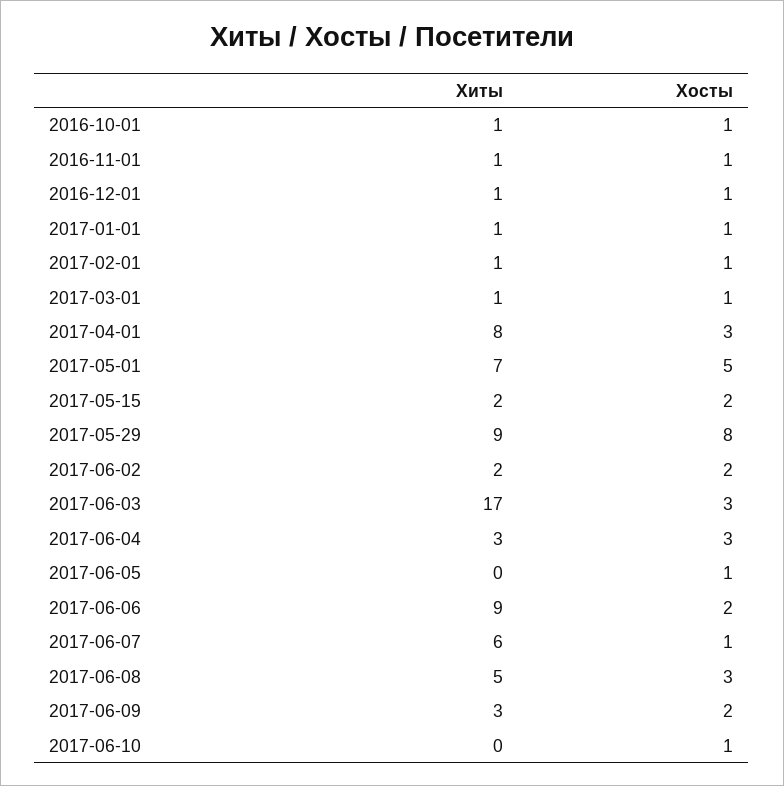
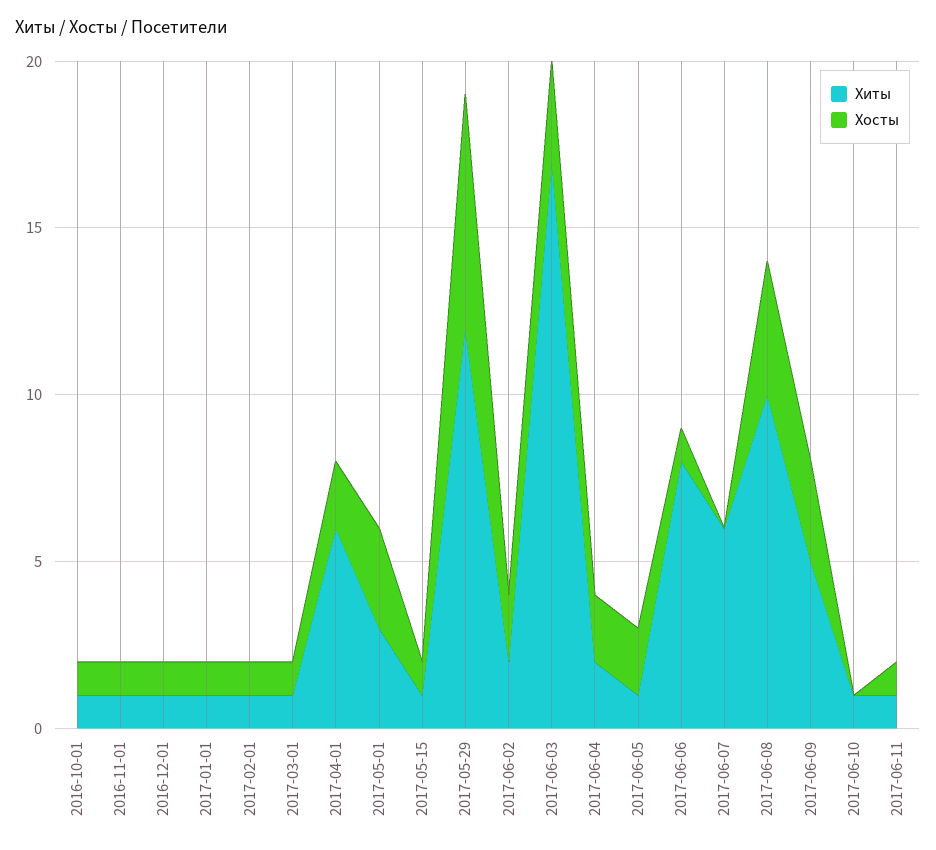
  {
    "Хиты": {
      "2016-10-01": 1,
      "2016-11-01": 1,
      "2016-12-01": 1,
      "2017-01-01": 1,
      "2017-02-01": 1,
      "2017-03-01": 1,
-     "2017-04-01": 8,
+     "2017-04-01": 6,
-     "2017-05-01": 7,
+     "2017-05-01": 3,
-     "2017-05-15": 2,
+     "2017-05-15": 1,
-     "2017-05-29": 9,
+     "2017-05-29": 12,
      "2017-06-02": 2,
      "2017-06-03": 17,
-     "2017-06-04": 3,
+     "2017-06-04": 2,
-     "2017-06-05": 0,
+     "2017-06-05": 1,
-     "2017-06-06": 9,
+     "2017-06-06": 8,
      "2017-06-07": 6,
-     "2017-06-08": 5,
+     "2017-06-08": 10,
-     "2017-06-09": 3,
+     "2017-06-09": 5,
-     "2017-06-10": 0
+     "2017-06-10": 1,
+     "2017-06-11": 1
    },
    "Хосты": {
      "2016-10-01": 1,
      "2016-11-01": 1,
      "2016-12-01": 1,
      "2017-01-01": 1,
      "2017-02-01": 1,
      "2017-03-01": 1,
-     "2017-04-01": 3,
+     "2017-04-01": 2,
-     "2017-05-01": 5,
+     "2017-05-01": 3,
-     "2017-05-15": 2,
+     "2017-05-15": 1,
-     "2017-05-29": 8,
+     "2017-05-29": 7,
      "2017-06-02": 2,
      "2017-06-03": 3,
-     "2017-06-04": 3,
+     "2017-06-04": 2,
-     "2017-06-05": 1,
+     "2017-06-05": 2,
-     "2017-06-06": 2,
+     "2017-06-06": 1,
-     "2017-06-07": 1,
+     "2017-06-07": 0,
-     "2017-06-08": 3,
+     "2017-06-08": 4,
-     "2017-06-09": 2,
+     "2017-06-09": 3,
-     "2017-06-10": 1
+     "2017-06-10": 0,
+     "2017-06-11": 1
    }
  }

